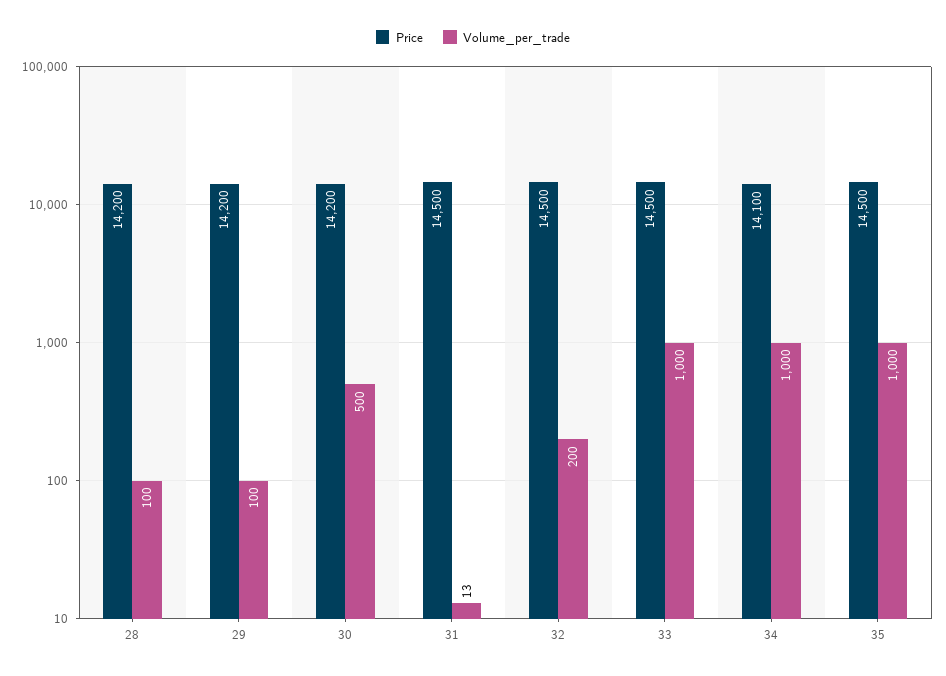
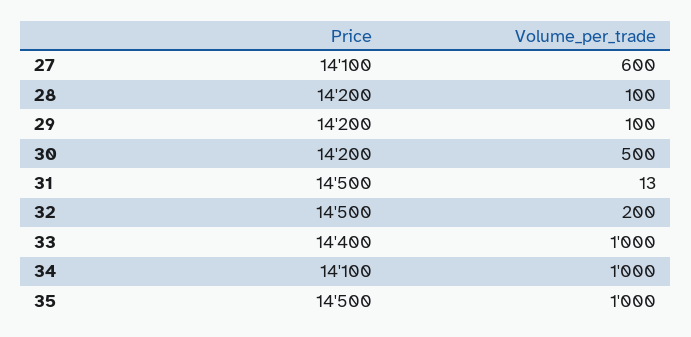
  {
    "Price": {
      "28": 14200,
      "29": 14200,
      "30": 14200,
      "31": 14500,
      "32": 14500,
-     "33": 14500,
+     "33": 14400,
      "34": 14100,
-     "35": 14500
+     "35": 14500,
+     "27": 14100
    },
    "Volume_per_trade": {
      "28": 100,
      "29": 100,
      "30": 500,
      "31": 13,
      "32": 200,
      "33": 1000,
      "34": 1000,
-     "35": 1000
+     "35": 1000,
+     "27": 600
    }
  }

